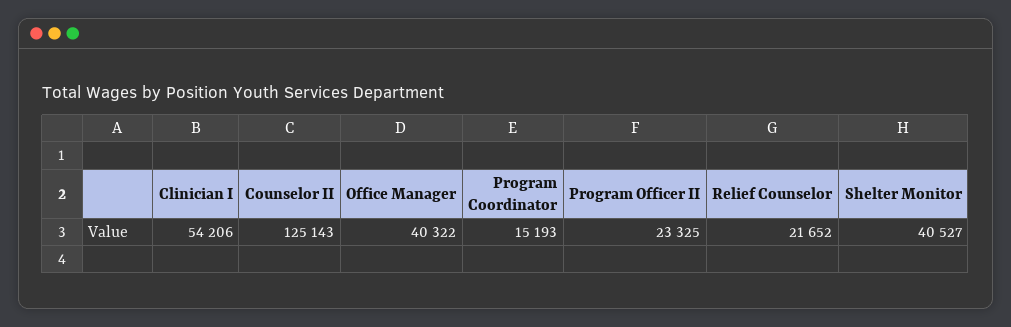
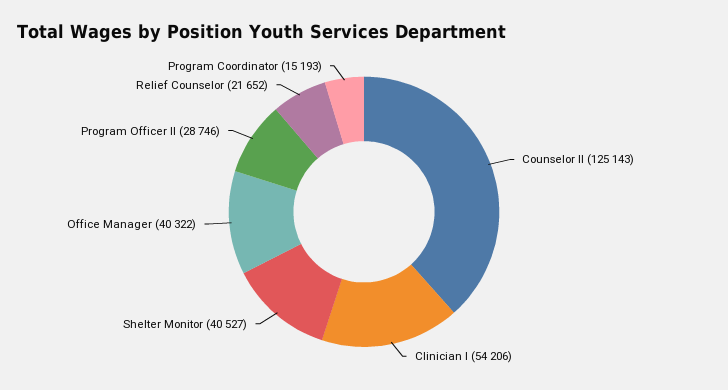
  {
    "Clinician I": 54206,
    "Counselor II": 125143,
    "Office Manager": 40322,
    "Program Coordinator": 15193,
-   "Program Officer II": 23325,
+   "Program Officer II": 28746,
    "Relief Counselor": 21652,
    "Shelter Monitor": 40527
  }

